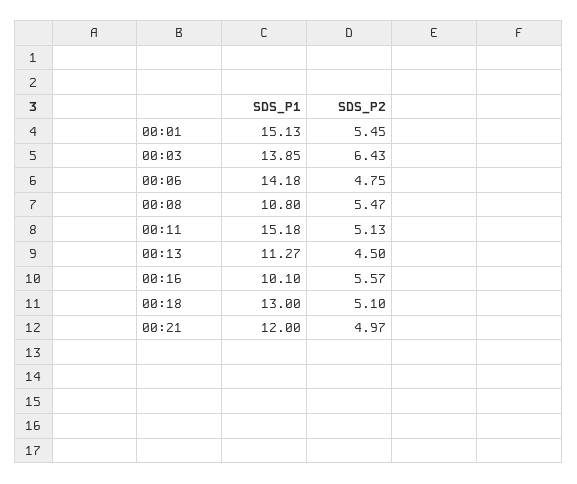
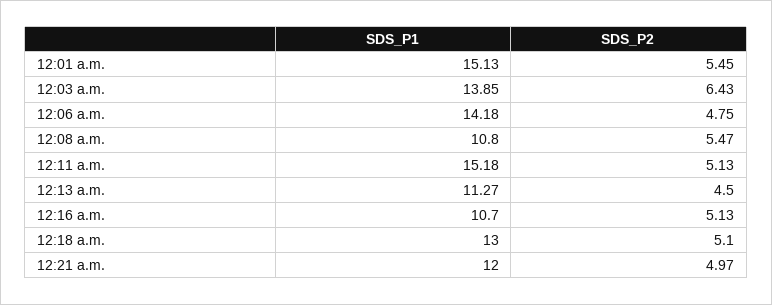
  {
    "SDS_P1": {
      "00:01": 15.13,
      "00:03": 13.85,
      "00:06": 14.18,
      "00:08": 10.8,
      "00:11": 15.18,
      "00:13": 11.27,
-     "00:16": 10.1,
+     "00:16": 10.7,
      "00:18": 13,
      "00:21": 12
    },
    "SDS_P2": {
      "00:01": 5.45,
      "00:03": 6.43,
      "00:06": 4.75,
      "00:08": 5.47,
      "00:11": 5.13,
      "00:13": 4.5,
-     "00:16": 5.57,
+     "00:16": 5.13,
      "00:18": 5.1,
      "00:21": 4.97
    }
  }

